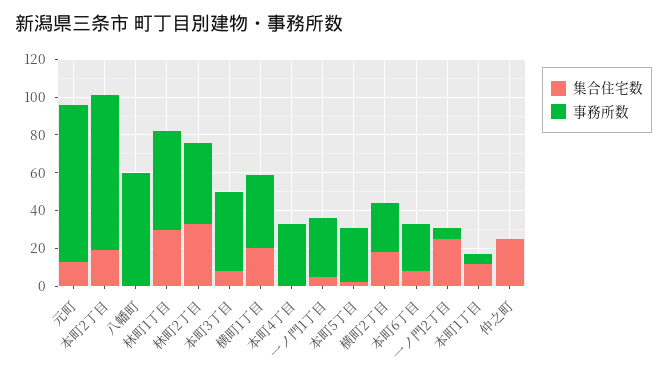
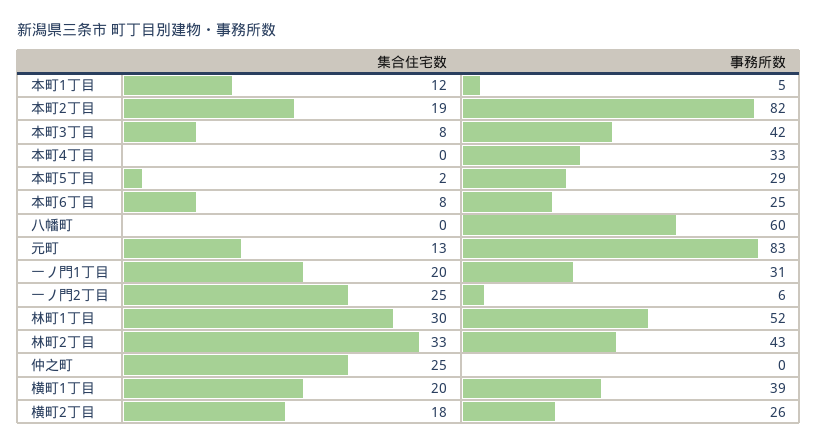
  {
    "集合住宅数": {
      "元町": 13,
      "本町2丁目": 19,
      "八幡町": 0,
      "林町1丁目": 30,
      "林町2丁目": 33,
      "本町3丁目": 8,
      "横町1丁目": 20,
      "本町4丁目": 0,
-     "一ノ門1丁目": 5,
+     "一ノ門1丁目": 20,
      "本町5丁目": 2,
      "横町2丁目": 18,
      "本町6丁目": 8,
      "一ノ門2丁目": 25,
      "本町1丁目": 12,
      "仲之町": 25
    },
    "事務所数": {
      "元町": 83,
      "本町2丁目": 82,
      "八幡町": 60,
      "林町1丁目": 52,
      "林町2丁目": 43,
      "本町3丁目": 42,
      "横町1丁目": 39,
      "本町4丁目": 33,
      "一ノ門1丁目": 31,
      "本町5丁目": 29,
      "横町2丁目": 26,
      "本町6丁目": 25,
      "一ノ門2丁目": 6,
      "本町1丁目": 5,
      "仲之町": 0
    }
  }

